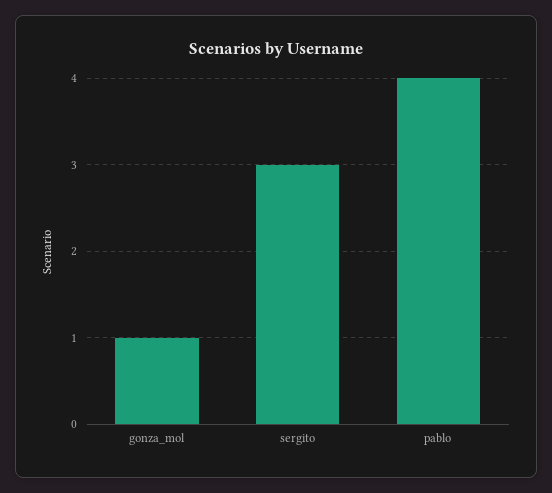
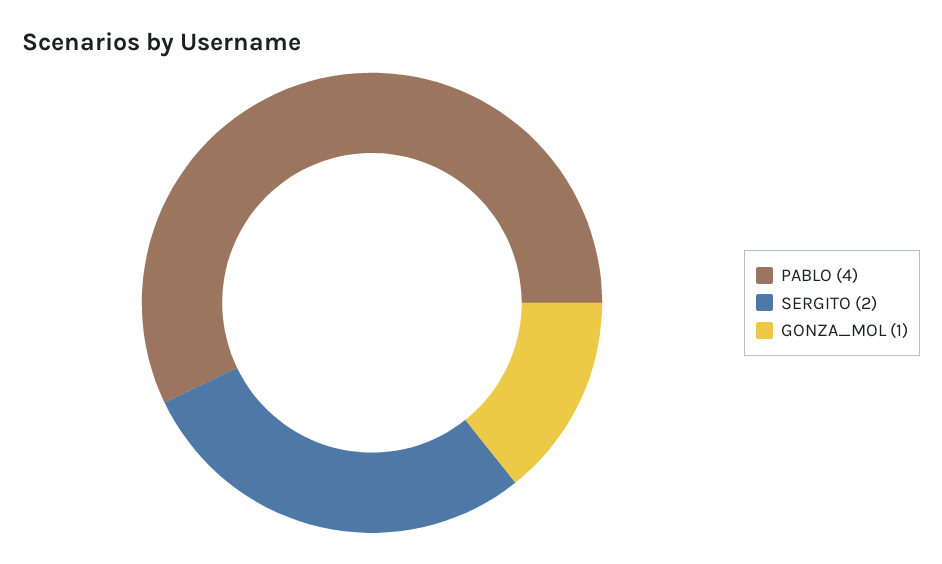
  {
    "gonza_mol": 1,
-   "sergito": 3,
+   "sergito": 2,
    "pablo": 4
  }

